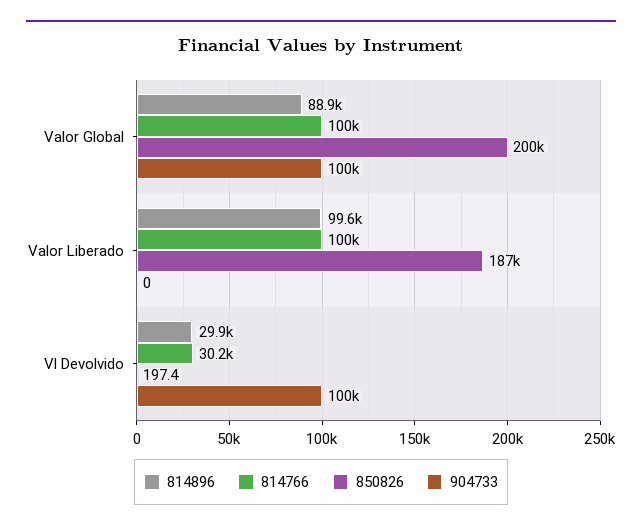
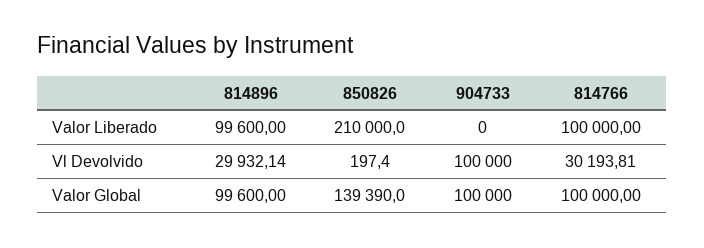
  {
    "814896": {
-     "Valor Global": 88900,
+     "Valor Global": 99600,
      "Valor Liberado": 99600,
      "Vl Devolvido": 29932.14
    },
    "814766": {
      "Valor Global": 100000,
      "Valor Liberado": 100000,
      "Vl Devolvido": 30193.81
    },
    "850826": {
-     "Valor Global": 200000,
+     "Valor Global": 139390,
-     "Valor Liberado": 187000,
+     "Valor Liberado": 210000,
      "Vl Devolvido": 197.4
    },
    "904733": {
      "Valor Global": 100000,
      "Valor Liberado": 0,
      "Vl Devolvido": 100000
    }
  }

